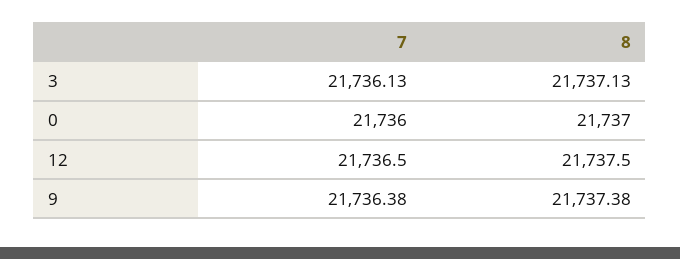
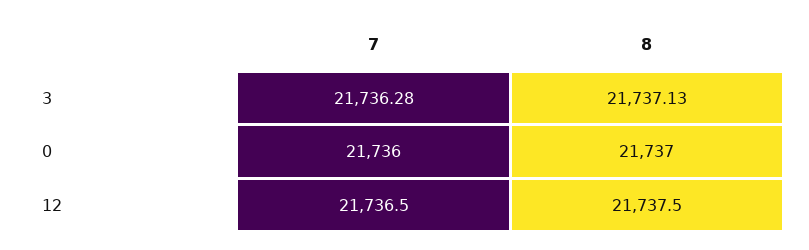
  {
    "7": {
-     "3": 21736.13,
+     "3": 21736.28,
      "0": 21736,
-     "12": 21736.5,
+     "12": 21736.5
-     "9": 21736.38
    },
    "8": {
      "3": 21737.13,
      "0": 21737,
-     "12": 21737.5,
+     "12": 21737.5
-     "9": 21737.38
    }
  }

